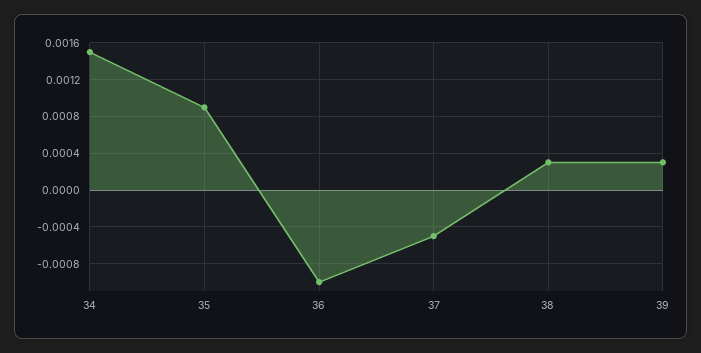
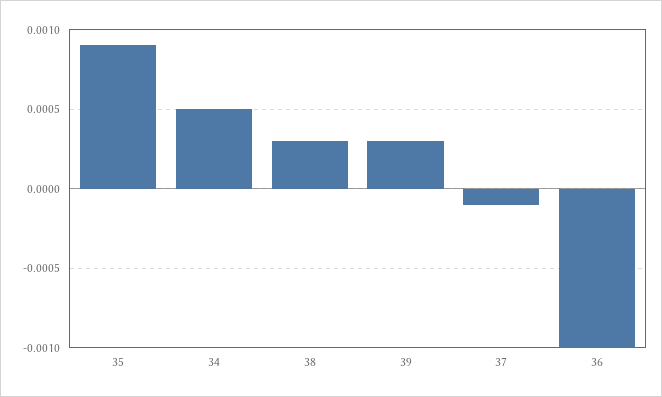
  {
-   "34": 0.0015,
+   "34": 0.0005,
    "35": 0.0009,
    "36": -0.001,
-   "37": -0.0005,
+   "37": -0.0001,
    "38": 0.0003,
    "39": 0.0003
  }

